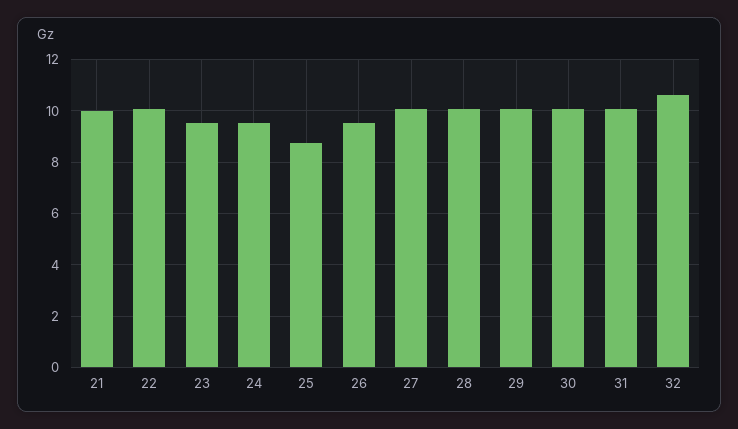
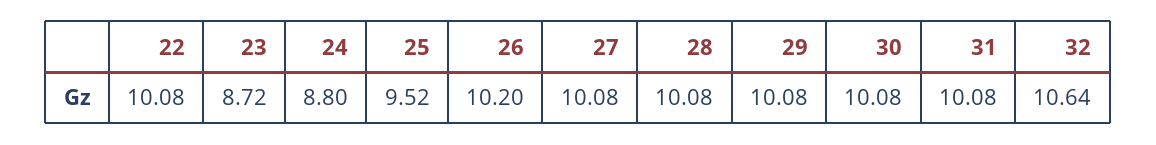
  {
-   "21": 10,
    "22": 10.08,
-   "23": 9.5,
+   "23": 8.72,
-   "24": 9.5,
+   "24": 8.8,
-   "25": 8.75,
+   "25": 9.52,
-   "26": 9.5,
+   "26": 10.2,
    "27": 10.08,
    "28": 10.08,
    "29": 10.08,
    "30": 10.08,
    "31": 10.08,
    "32": 10.64
  }

